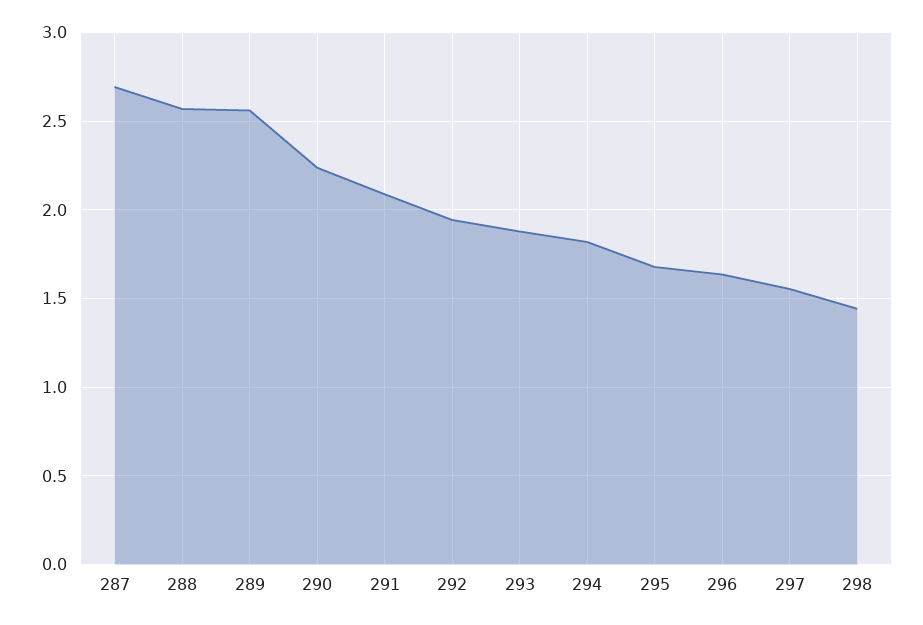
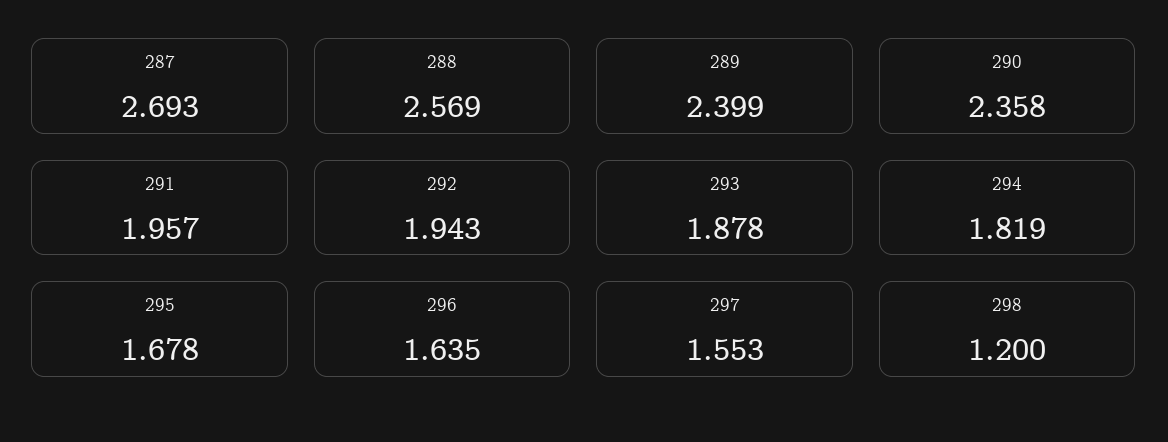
  {
    "287": 2.693,
    "288": 2.569,
-   "289": 2.55,
+   "289": 2.399,
-   "290": 2.25,
+   "290": 2.358,
-   "291": 2.1,
+   "291": 1.957,
    "292": 1.943,
    "293": 1.878,
    "294": 1.819,
    "295": 1.678,
    "296": 1.635,
    "297": 1.553,
-   "298": 1.45
+   "298": 1.2
  }

